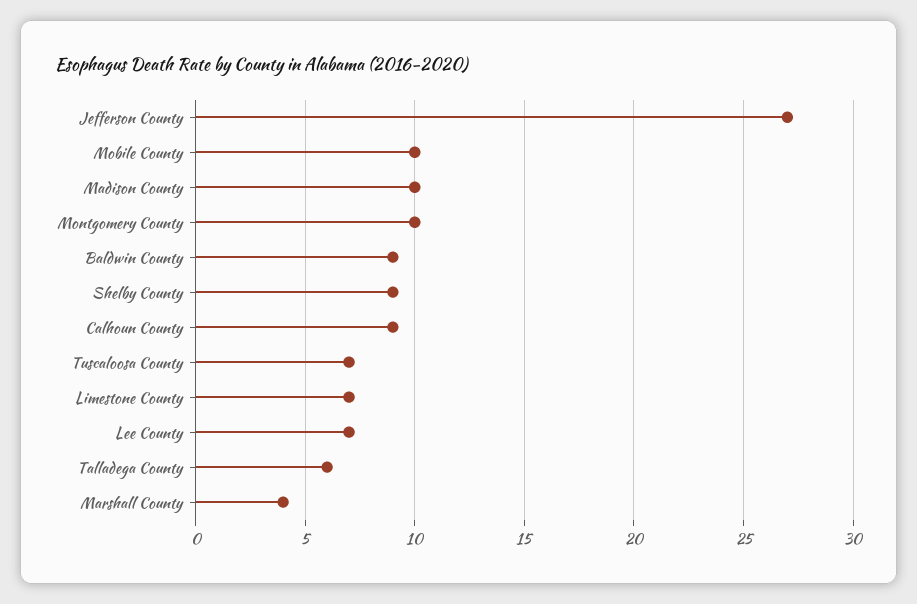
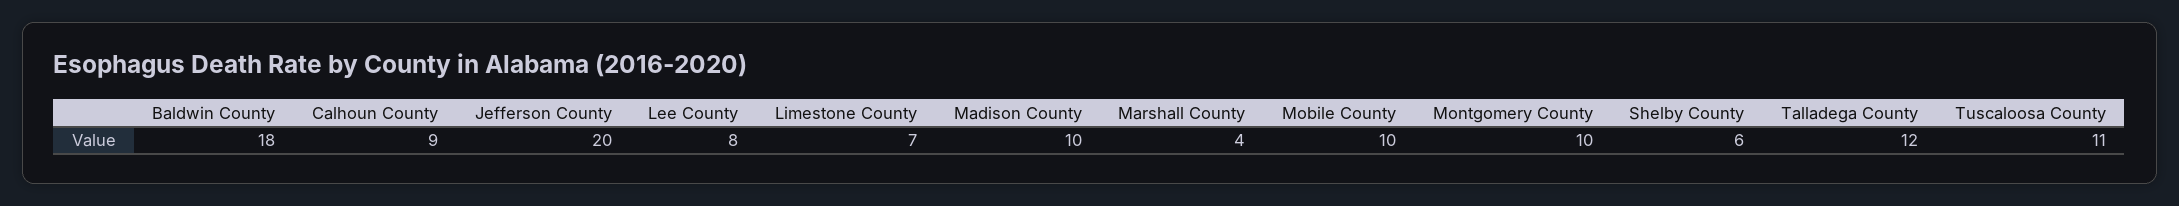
  {
-   "Jefferson County": 27,
+   "Jefferson County": 20,
    "Mobile County": 10,
    "Madison County": 10,
    "Montgomery County": 10,
-   "Baldwin County": 9,
+   "Baldwin County": 18,
-   "Shelby County": 9,
+   "Shelby County": 6,
    "Calhoun County": 9,
-   "Tuscaloosa County": 7,
+   "Tuscaloosa County": 11,
    "Limestone County": 7,
-   "Lee County": 7,
+   "Lee County": 8,
-   "Talladega County": 6,
+   "Talladega County": 12,
    "Marshall County": 4
  }

